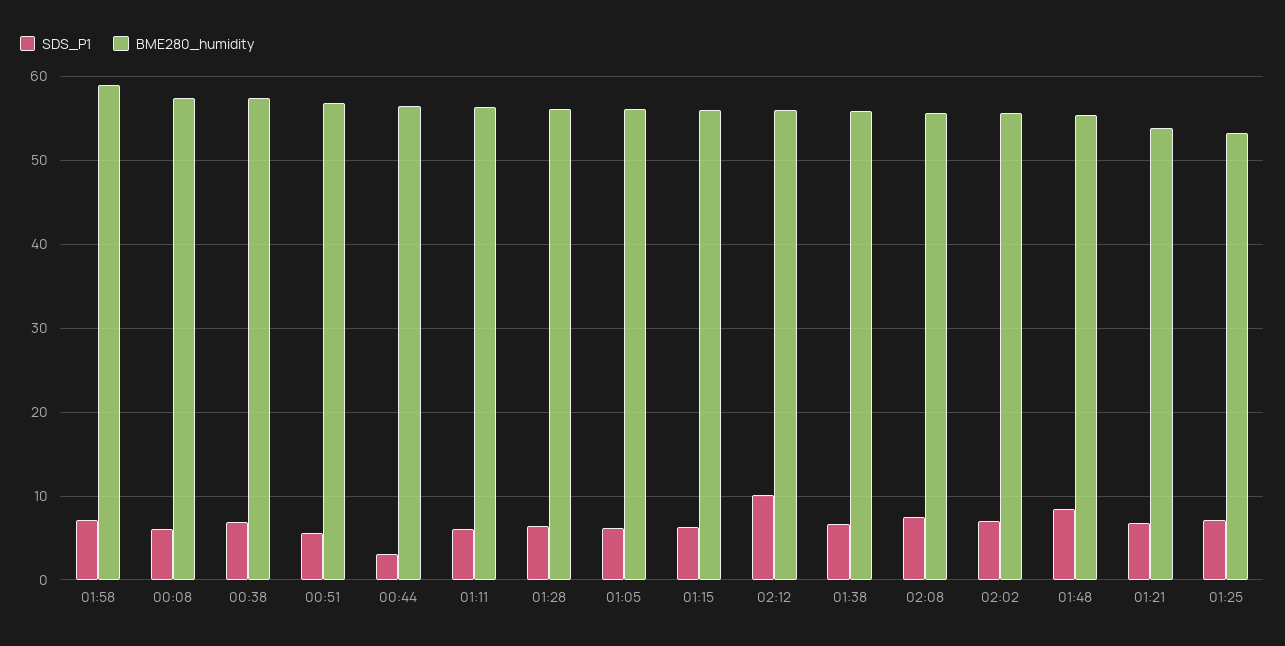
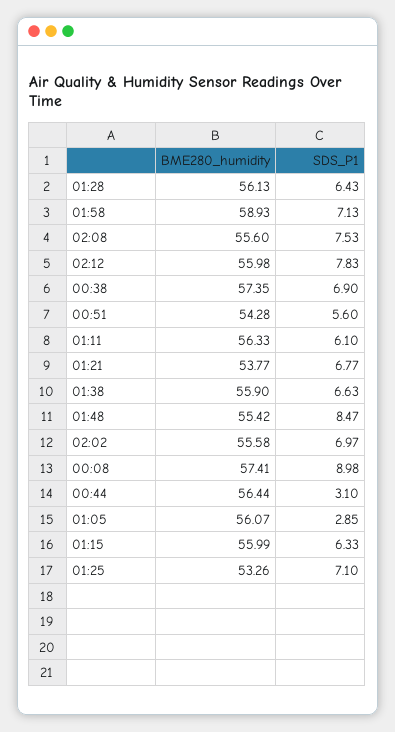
  {
    "SDS_P1": {
      "01:58": 7.13,
-     "00:08": 6,
+     "00:08": 8.98,
      "00:38": 6.9,
      "00:51": 5.6,
      "00:44": 3.1,
      "01:11": 6.1,
      "01:28": 6.43,
-     "01:05": 6,
+     "01:05": 2.85,
      "01:15": 6.33,
-     "02:12": 10,
+     "02:12": 7.83,
      "01:38": 6.63,
      "02:08": 7.53,
      "02:02": 6.97,
      "01:48": 8.47,
      "01:21": 6.77,
      "01:25": 7.1
    },
    "BME280_humidity": {
      "01:58": 58.93,
      "00:08": 57.41,
      "00:38": 57.35,
-     "00:51": 57,
+     "00:51": 54.28,
      "00:44": 56.44,
      "01:11": 56.33,
      "01:28": 56.13,
      "01:05": 56.07,
      "01:15": 55.99,
      "02:12": 55.98,
      "01:38": 55.9,
      "02:08": 55.6,
      "02:02": 55.58,
      "01:48": 55.42,
      "01:21": 53.77,
      "01:25": 53.26
    }
  }

